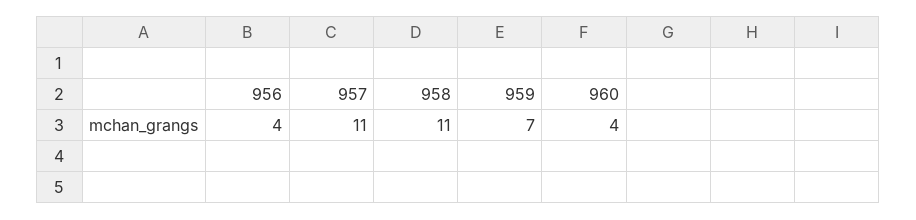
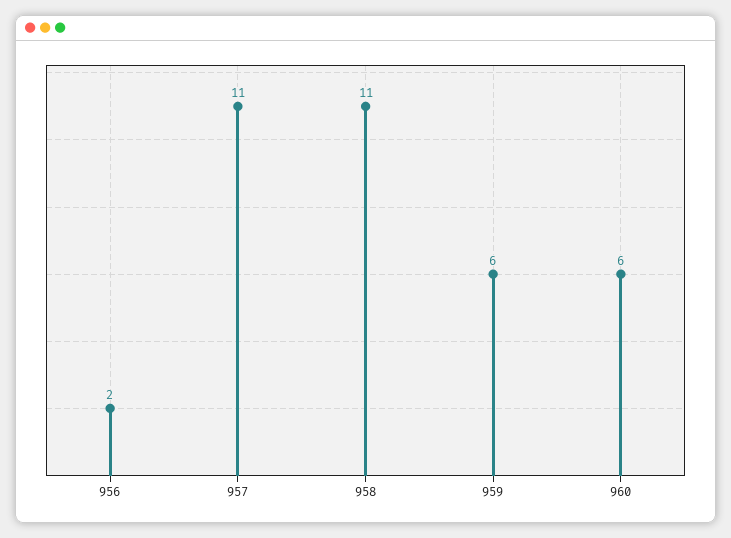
  {
-   "956": 4,
+   "956": 2,
    "957": 11,
    "958": 11,
-   "959": 7,
+   "959": 6,
-   "960": 4
+   "960": 6
  }

